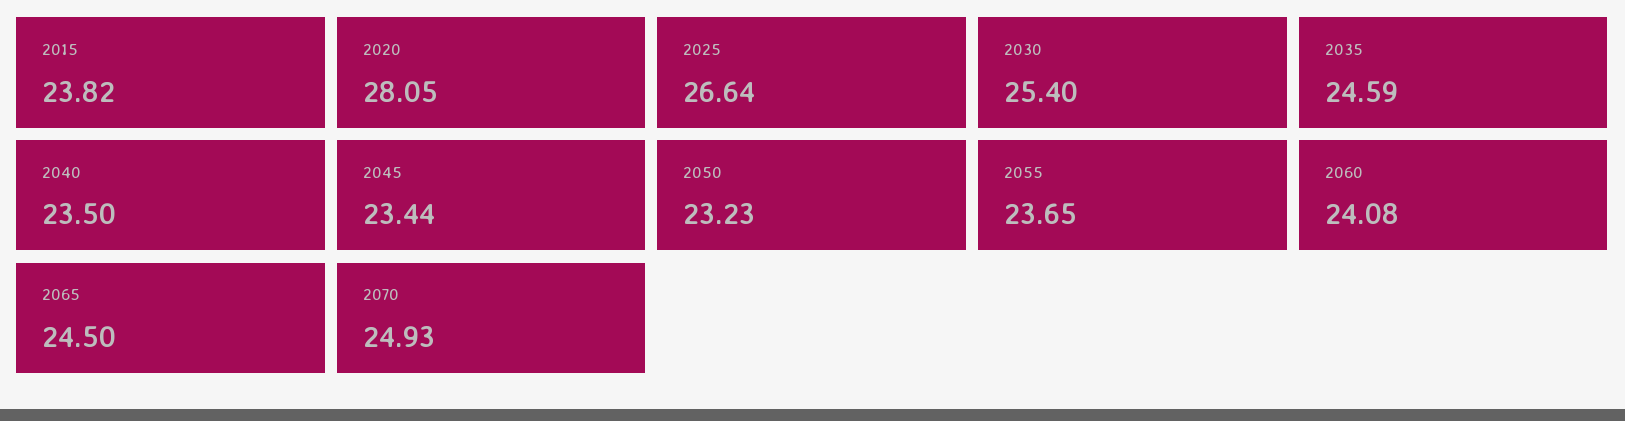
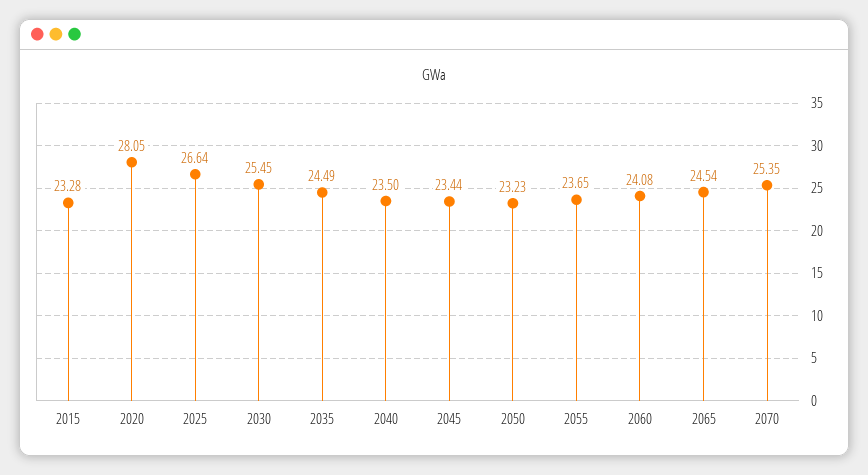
  {
-   "2015": 23.82,
+   "2015": 23.28,
    "2020": 28.05,
    "2025": 26.64,
-   "2030": 25.4,
+   "2030": 25.45,
-   "2035": 24.59,
+   "2035": 24.49,
    "2040": 23.5,
    "2045": 23.44,
    "2050": 23.23,
    "2055": 23.65,
    "2060": 24.08,
-   "2065": 24.5,
+   "2065": 24.54,
-   "2070": 24.93
+   "2070": 25.35
  }

